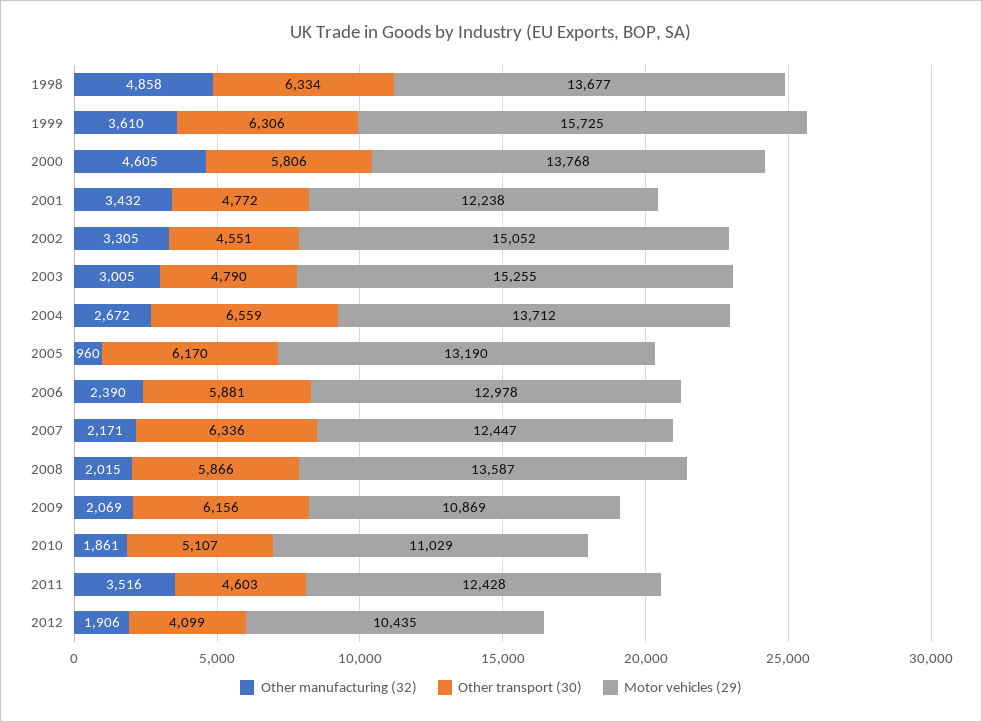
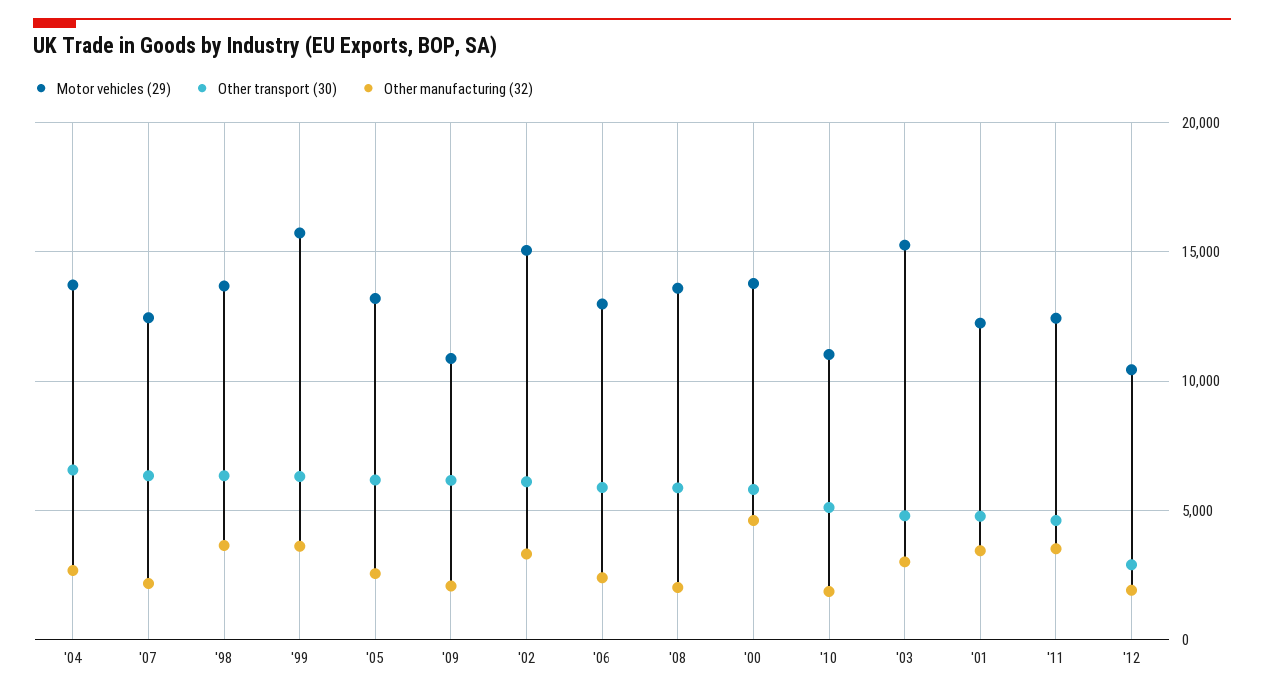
  {
    "Other manufacturing (32)": {
-     "1998": 4858,
+     "1998": 3500,
      "1999": 3610,
      "2000": 4605,
      "2001": 3432,
      "2002": 3305,
      "2003": 3005,
      "2004": 2672,
-     "2005": 960,
+     "2005": 2500,
      "2006": 2390,
      "2007": 2171,
      "2008": 2015,
      "2009": 2069,
      "2010": 1861,
      "2011": 3516,
      "2012": 1906
    },
    "Other transport (30)": {
      "1998": 6334,
      "1999": 6306,
      "2000": 5806,
      "2001": 4772,
-     "2002": 4551,
+     "2002": 6000,
      "2003": 4790,
      "2004": 6559,
      "2005": 6170,
      "2006": 5881,
      "2007": 6336,
      "2008": 5866,
      "2009": 6156,
      "2010": 5107,
      "2011": 4603,
-     "2012": 4099
+     "2012": 3000
    },
    "Motor vehicles (29)": {
      "1998": 13677,
      "1999": 15725,
      "2000": 13768,
      "2001": 12238,
      "2002": 15052,
      "2003": 15255,
      "2004": 13712,
      "2005": 13190,
      "2006": 12978,
      "2007": 12447,
      "2008": 13587,
      "2009": 10869,
      "2010": 11029,
      "2011": 12428,
      "2012": 10435
    }
  }

